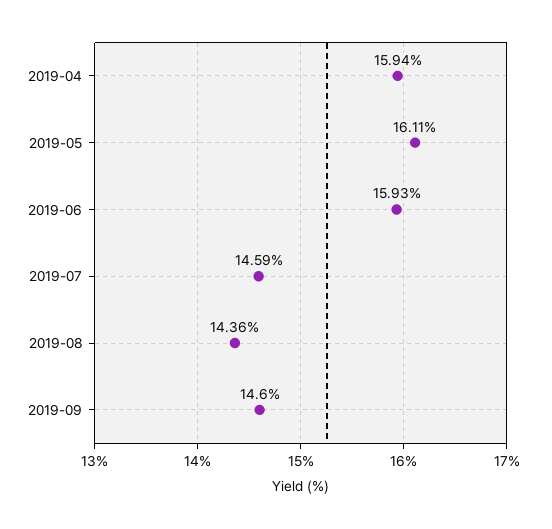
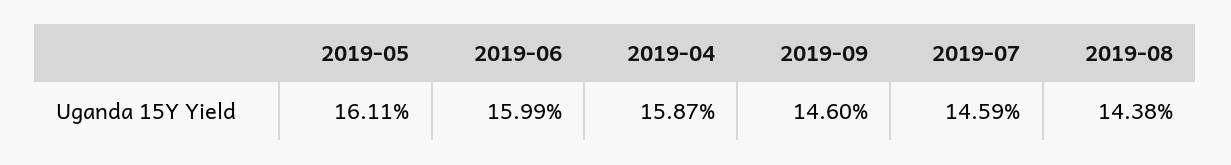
  {
-   "2019-04": 15.94,
+   "2019-04": 15.87,
    "2019-05": 16.11,
-   "2019-06": 15.93,
+   "2019-06": 15.99,
    "2019-07": 14.59,
-   "2019-08": 14.36,
+   "2019-08": 14.38,
    "2019-09": 14.6
  }

